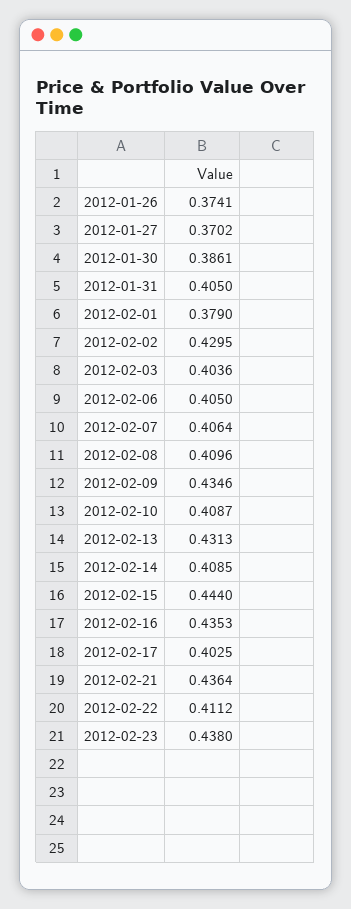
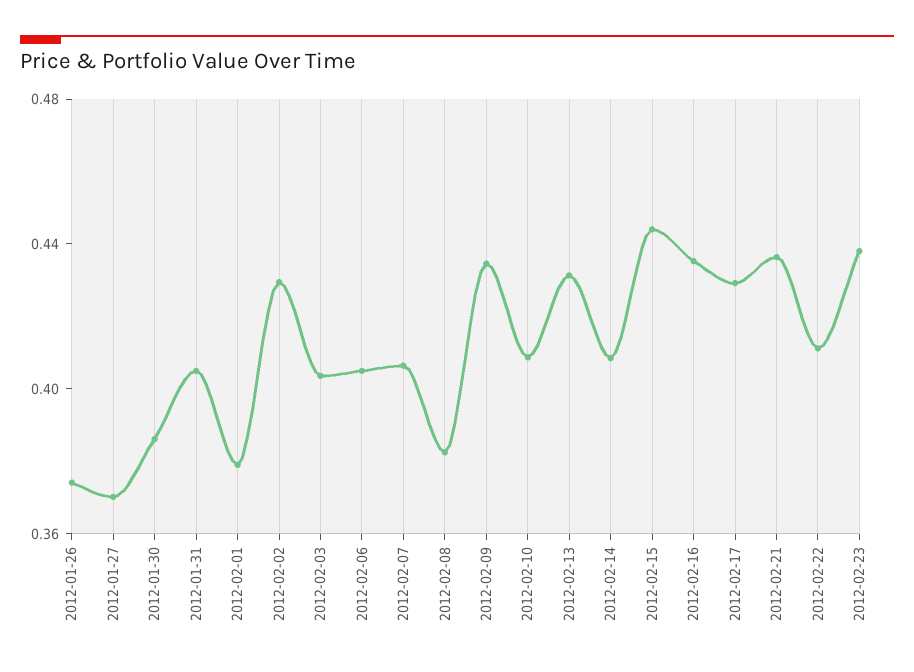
  {
    "2012-01-26": 0.3741,
    "2012-01-27": 0.3702,
    "2012-01-30": 0.3861,
    "2012-01-31": 0.405,
    "2012-02-01": 0.379,
    "2012-02-02": 0.4295,
    "2012-02-03": 0.4036,
    "2012-02-06": 0.405,
    "2012-02-07": 0.4064,
-   "2012-02-08": 0.4096,
+   "2012-02-08": 0.38,
    "2012-02-09": 0.4346,
    "2012-02-10": 0.4087,
    "2012-02-13": 0.4313,
    "2012-02-14": 0.4085,
    "2012-02-15": 0.444,
    "2012-02-16": 0.4353,
-   "2012-02-17": 0.4025,
+   "2012-02-17": 0.43,
    "2012-02-21": 0.4364,
    "2012-02-22": 0.4112,
    "2012-02-23": 0.438
  }

